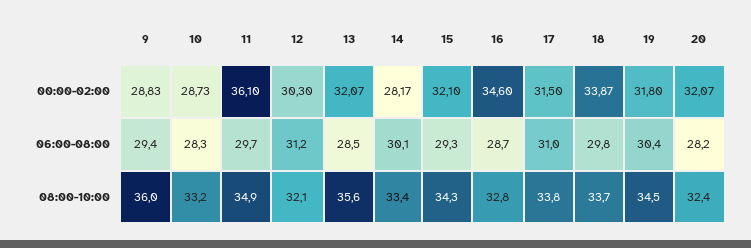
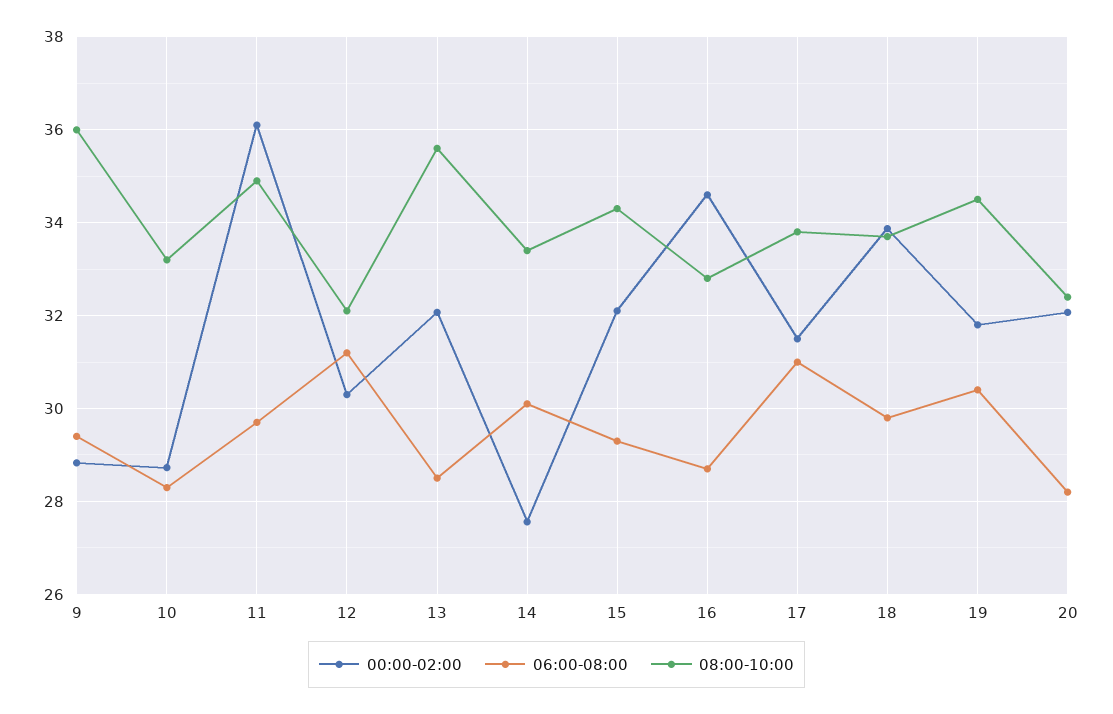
  {
    "00:00-02:00": {
      "9": 28.83,
      "10": 28.73,
      "11": 36.1,
      "12": 30.3,
      "13": 32.07,
-     "14": 28.17,
+     "14": 27.6,
      "15": 32.1,
      "16": 34.6,
      "17": 31.5,
      "18": 33.87,
      "19": 31.8,
      "20": 32.07
    },
    "06:00-08:00": {
      "9": 29.4,
      "10": 28.3,
      "11": 29.7,
      "12": 31.2,
      "13": 28.5,
      "14": 30.1,
      "15": 29.3,
      "16": 28.7,
      "17": 31,
      "18": 29.8,
      "19": 30.4,
      "20": 28.2
    },
    "08:00-10:00": {
      "9": 36,
      "10": 33.2,
      "11": 34.9,
      "12": 32.1,
      "13": 35.6,
      "14": 33.4,
      "15": 34.3,
      "16": 32.8,
      "17": 33.8,
      "18": 33.7,
      "19": 34.5,
      "20": 32.4
    }
  }

